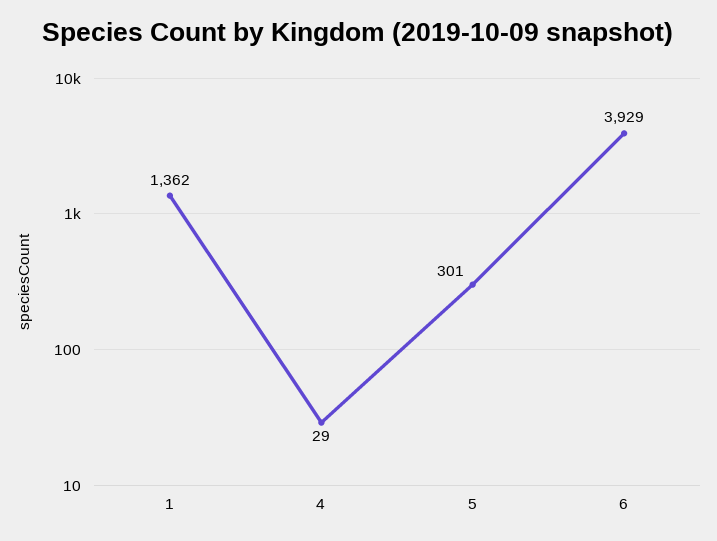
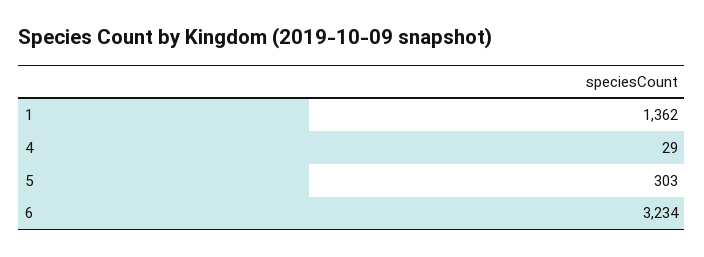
  {
    "1": 1362,
    "4": 29,
-   "5": 301,
+   "5": 303,
-   "6": 3929
+   "6": 3234
  }

